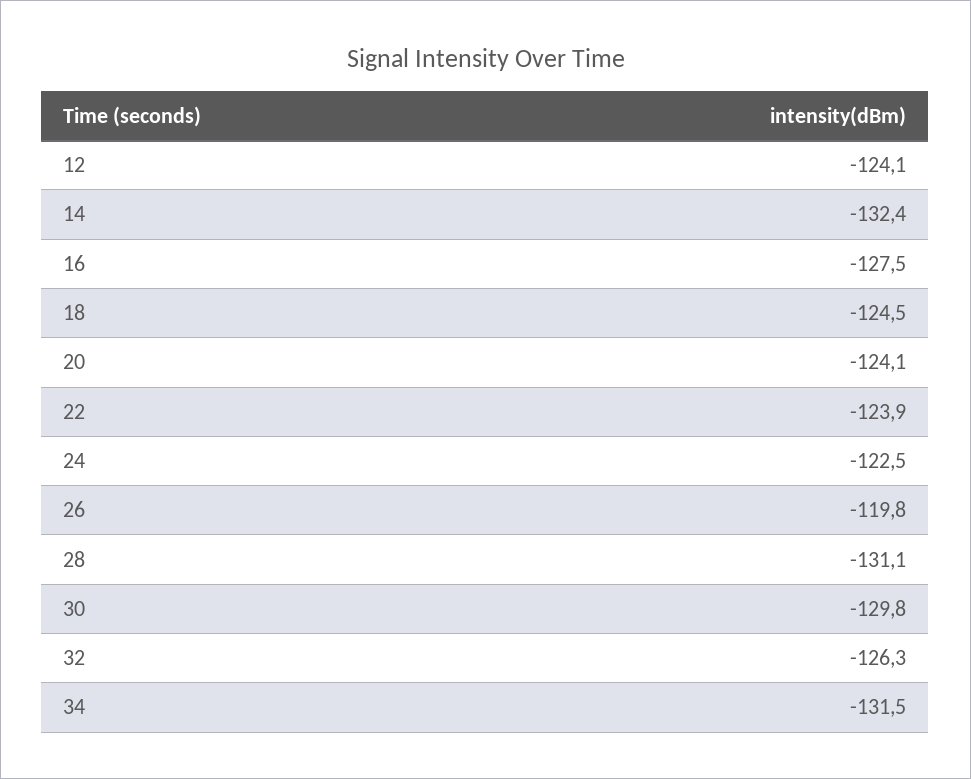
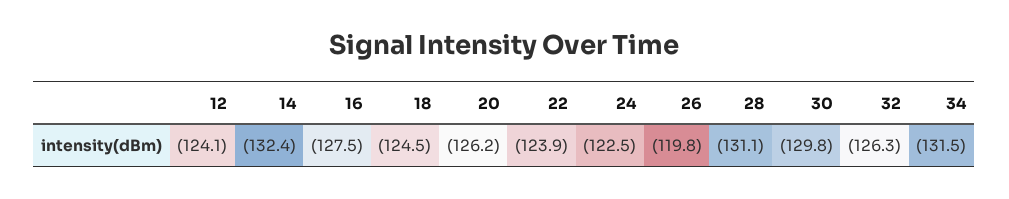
  {
    "12": -124.1,
    "14": -132.4,
    "16": -127.5,
    "18": -124.5,
-   "20": -124.1,
+   "20": -126.2,
    "22": -123.9,
    "24": -122.5,
    "26": -119.8,
    "28": -131.1,
    "30": -129.8,
    "32": -126.3,
    "34": -131.5
  }

